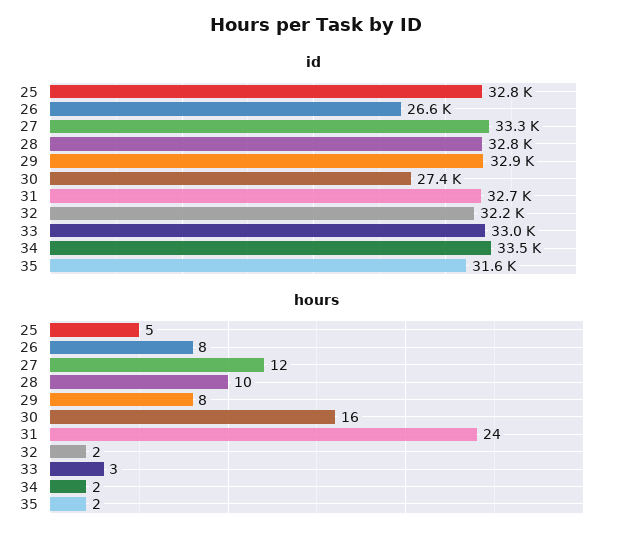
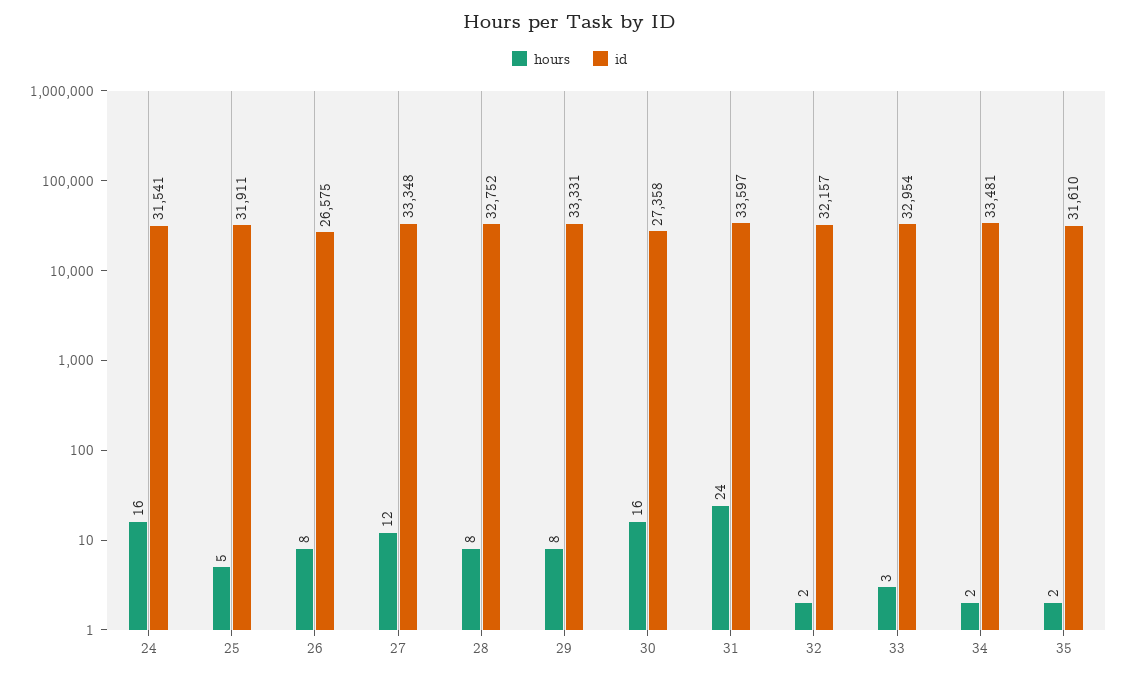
  {
    "id": {
-     "25": 32800,
+     "25": 31911,
      "26": 26575,
      "27": 33348,
      "28": 32752,
-     "29": 32900,
+     "29": 33331,
      "30": 27358,
-     "31": 32700,
+     "31": 33597,
      "32": 32157,
      "33": 32954,
      "34": 33481,
-     "35": 31610
+     "35": 31610,
+     "24": 31541
    },
    "hours": {
      "25": 5,
      "26": 8,
      "27": 12,
-     "28": 10,
+     "28": 8,
      "29": 8,
      "30": 16,
      "31": 24,
      "32": 2,
      "33": 3,
      "34": 2,
-     "35": 2
+     "35": 2,
+     "24": 16
    }
  }

